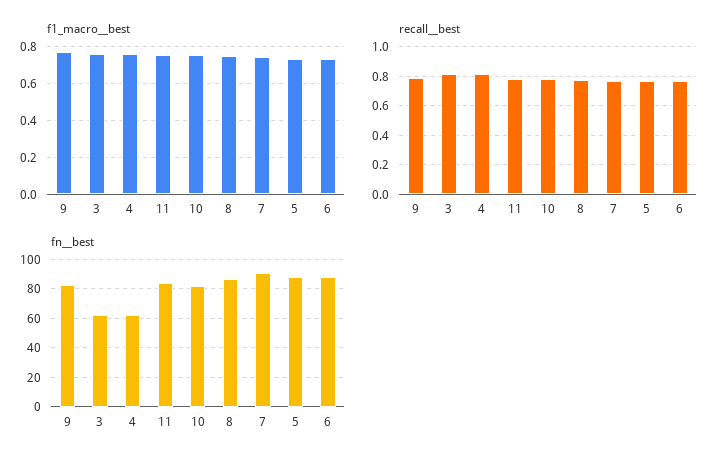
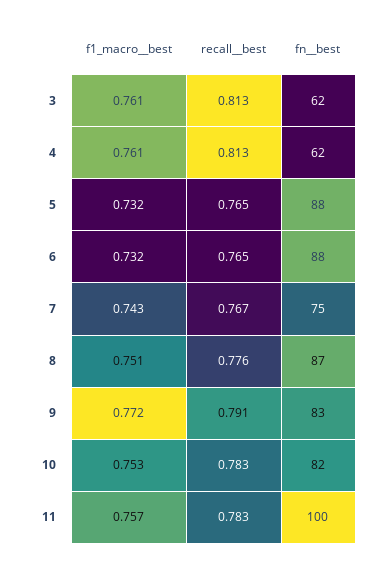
  {
    "f1_macro__best": {
      "9": 0.772,
      "3": 0.761,
      "4": 0.761,
      "11": 0.757,
      "10": 0.753,
      "8": 0.751,
      "7": 0.743,
      "5": 0.732,
      "6": 0.732
    },
    "recall__best": {
      "9": 0.791,
      "3": 0.813,
      "4": 0.813,
      "11": 0.783,
      "10": 0.783,
      "8": 0.776,
      "7": 0.767,
      "5": 0.765,
      "6": 0.765
    },
    "fn__best": {
      "9": 83,
      "3": 62,
      "4": 62,
-     "11": 85,
+     "11": 100,
      "10": 82,
      "8": 87,
-     "7": 90,
+     "7": 75,
      "5": 88,
      "6": 88
    }
  }

